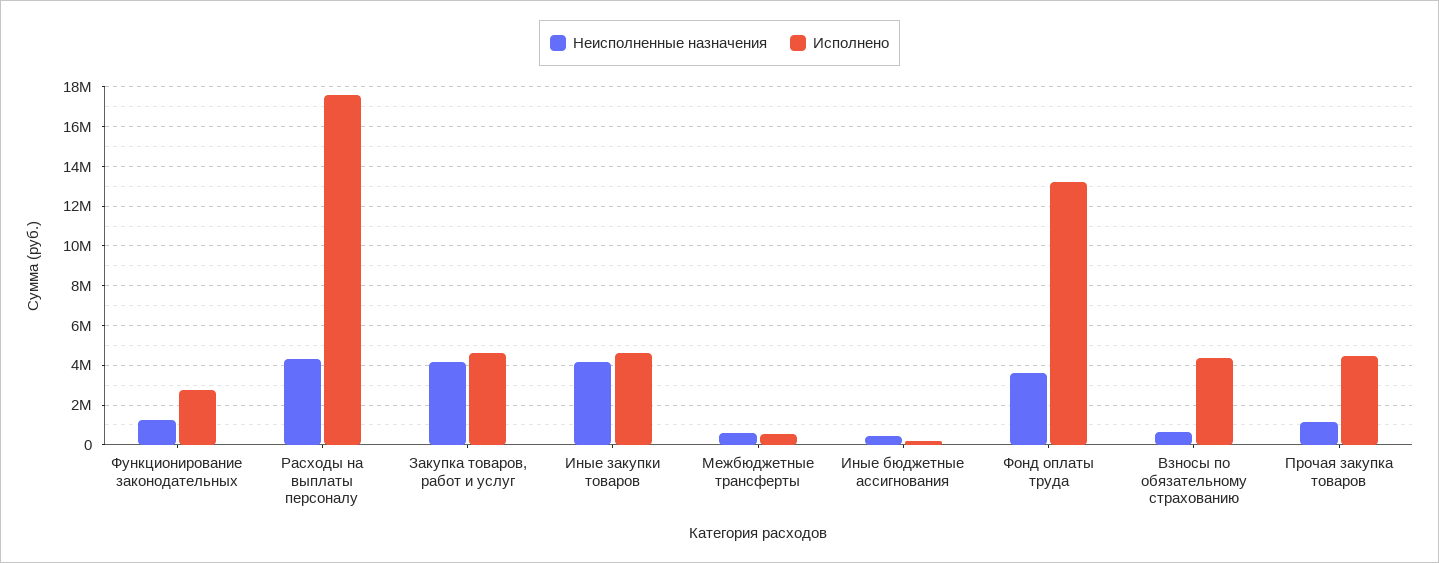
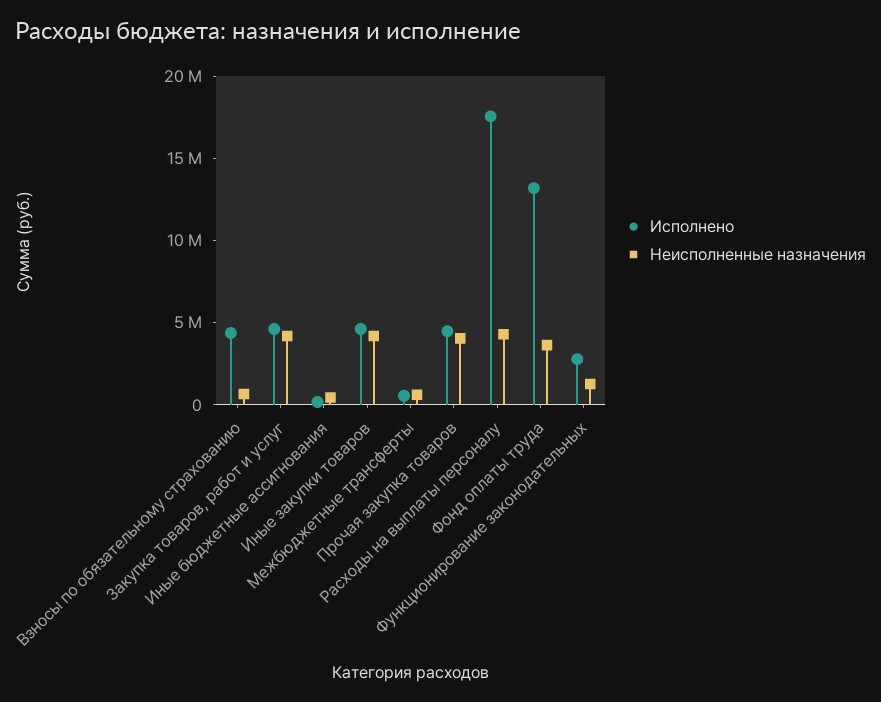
  {
    "Неисполненные назначения": {
      "Функционирование законодательных": 1500000,
      "Расходы на выплаты персоналу": 4500000,
      "Закупка товаров, работ и услуг": 4000000,
      "Иные закупки товаров": 4000000,
      "Межбюджетные трансферты": 500000,
      "Иные бюджетные ассигнования": 500000,
      "Фонд оплаты труда": 3500000,
      "Взносы по обязательному страхованию": 500000,
-     "Прочая закупка товаров": 1000000
+     "Прочая закупка товаров": 4000000
    },
    "Исполнено": {
      "Функционирование законодательных": 3000000,
      "Расходы на выплаты персоналу": 17500000,
      "Закупка товаров, работ и услуг": 4500000,
      "Иные закупки товаров": 4500000,
      "Межбюджетные трансферты": 500000,
      "Иные бюджетные ассигнования": 0,
      "Фонд оплаты труда": 13000000,
      "Взносы по обязательному страхованию": 4500000,
      "Прочая закупка товаров": 4500000
    }
  }

